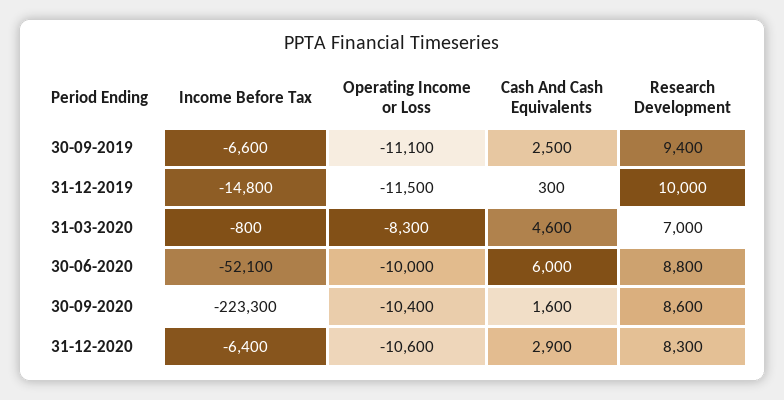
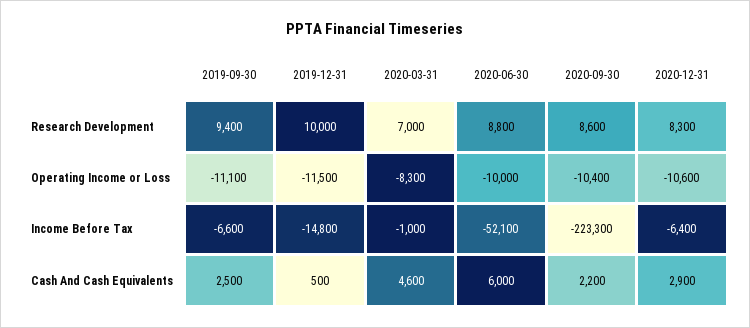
  {
    "Income Before Tax": {
      "30-09-2019": -6600,
      "31-12-2019": -14800,
-     "31-03-2020": -800,
+     "31-03-2020": -1000,
      "30-06-2020": -52100,
      "30-09-2020": -223300,
      "31-12-2020": -6400
    },
    "Operating Income or Loss": {
      "30-09-2019": -11100,
      "31-12-2019": -11500,
      "31-03-2020": -8300,
      "30-06-2020": -10000,
      "30-09-2020": -10400,
      "31-12-2020": -10600
    },
    "Cash And Cash Equivalents": {
      "30-09-2019": 2500,
-     "31-12-2019": 300,
+     "31-12-2019": 500,
      "31-03-2020": 4600,
      "30-06-2020": 6000,
-     "30-09-2020": 1600,
+     "30-09-2020": 2200,
      "31-12-2020": 2900
    },
    "Research Development": {
      "30-09-2019": 9400,
      "31-12-2019": 10000,
      "31-03-2020": 7000,
      "30-06-2020": 8800,
      "30-09-2020": 8600,
      "31-12-2020": 8300
    }
  }

